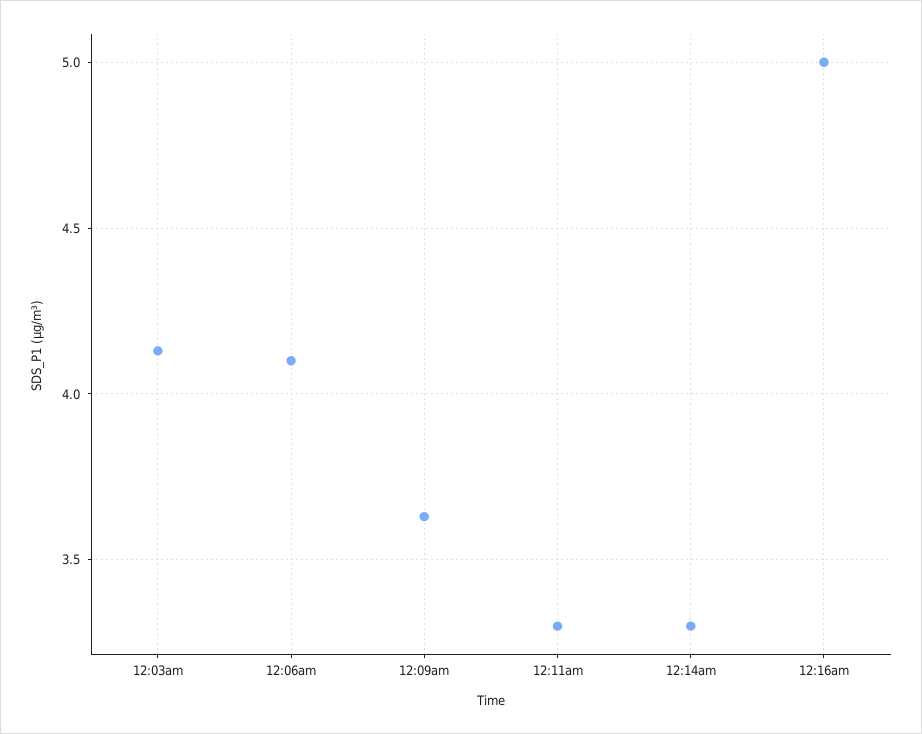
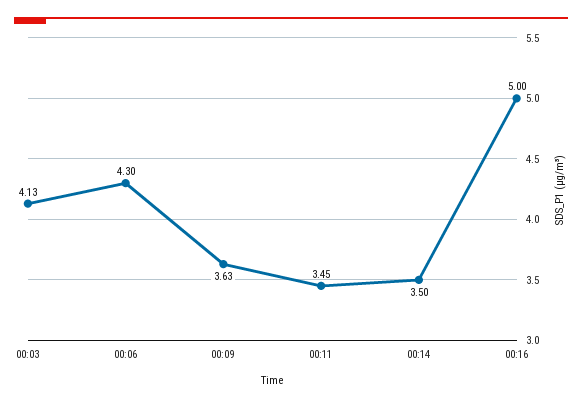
  {
    "12:03am": 4.13,
-   "12:06am": 4.1,
+   "12:06am": 4.3,
    "12:09am": 3.63,
-   "12:11am": 3.3,
+   "12:11am": 3.45,
-   "12:14am": 3.3,
+   "12:14am": 3.5,
    "12:16am": 5
  }

